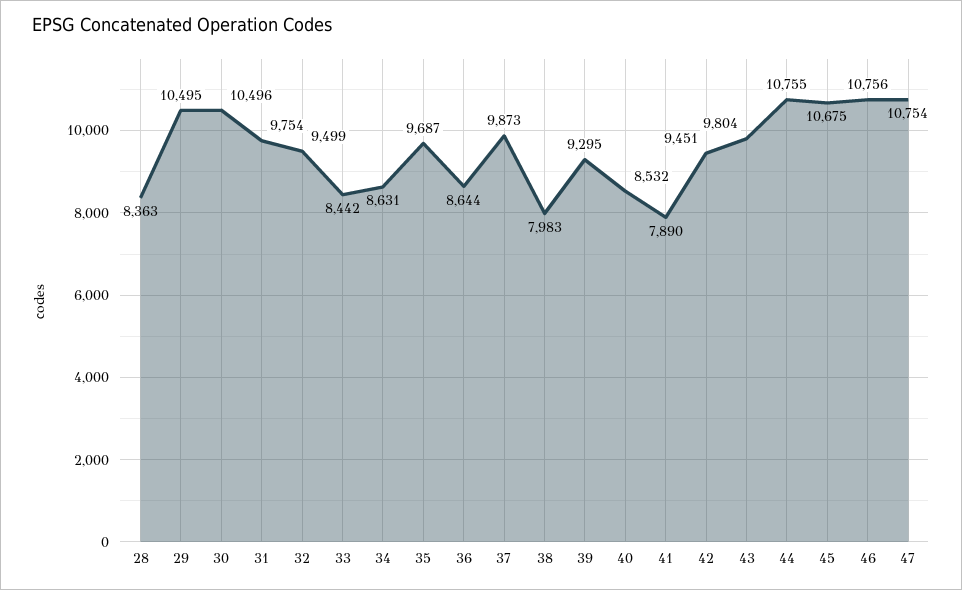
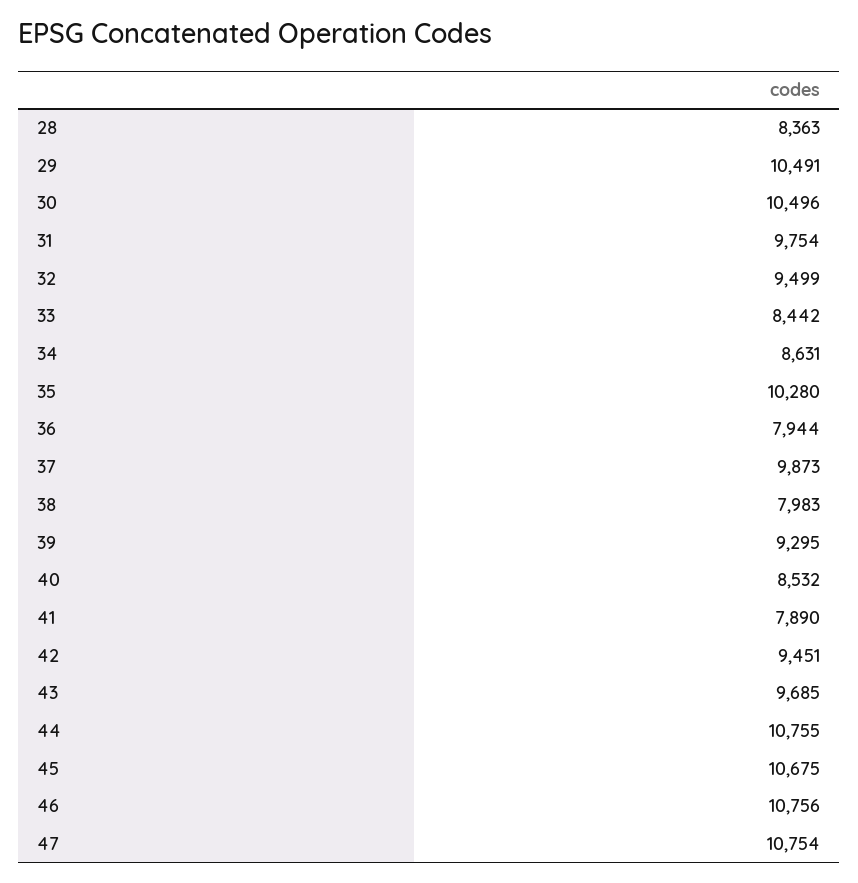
  {
    "28": 8363,
-   "29": 10495,
+   "29": 10491,
    "30": 10496,
    "31": 9754,
    "32": 9499,
    "33": 8442,
    "34": 8631,
-   "35": 9687,
+   "35": 10280,
-   "36": 8644,
+   "36": 7944,
    "37": 9873,
    "38": 7983,
    "39": 9295,
    "40": 8532,
    "41": 7890,
    "42": 9451,
-   "43": 9804,
+   "43": 9685,
    "44": 10755,
    "45": 10675,
    "46": 10756,
    "47": 10754
  }

